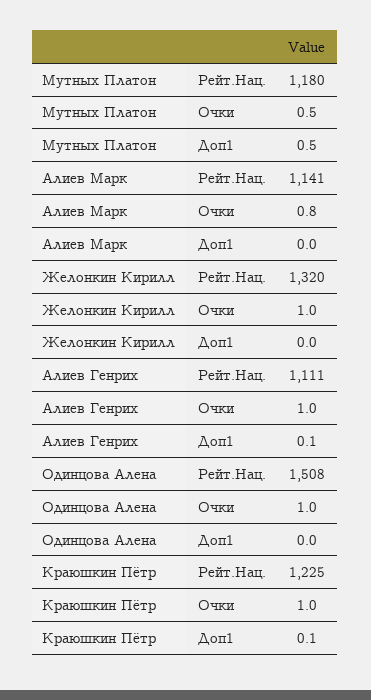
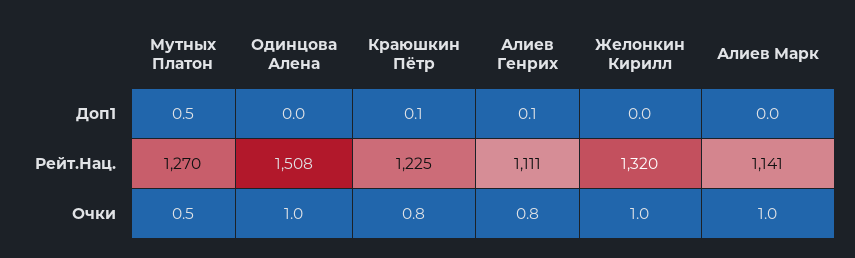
  {
    "Мутных Платон": {
-     "Рейт.Нац.": 1180,
+     "Рейт.Нац.": 1270,
      "Очки": 0.5,
      "Доп1": 0.5
    },
    "Алиев Марк": {
      "Рейт.Нац.": 1141,
-     "Очки": 0.8,
+     "Очки": 1,
      "Доп1": 0
    },
    "Желонкин Кирилл": {
      "Рейт.Нац.": 1320,
      "Очки": 1,
      "Доп1": 0
    },
    "Алиев Генрих": {
      "Рейт.Нац.": 1111,
-     "Очки": 1,
+     "Очки": 0.8,
      "Доп1": 0.1
    },
    "Одинцова Алена": {
      "Рейт.Нац.": 1508,
      "Очки": 1,
      "Доп1": 0
    },
    "Краюшкин Пётр": {
      "Рейт.Нац.": 1225,
-     "Очки": 1,
+     "Очки": 0.8,
      "Доп1": 0.1
    }
  }

